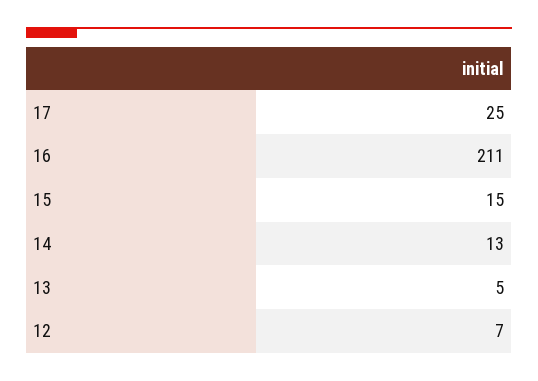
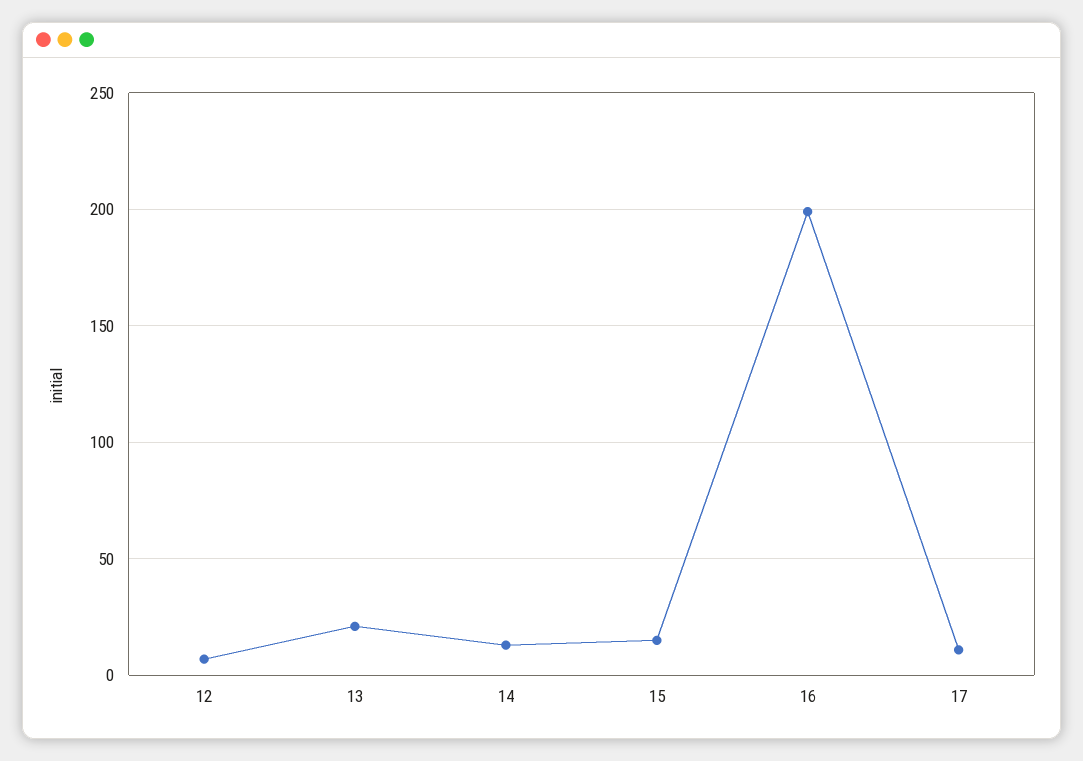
  {
-   "17": 25,
+   "17": 10,
-   "16": 211,
+   "16": 200,
    "15": 15,
    "14": 13,
-   "13": 5,
+   "13": 20,
    "12": 7
  }

